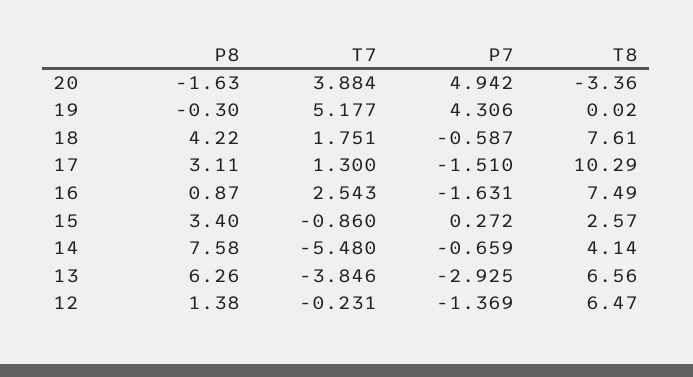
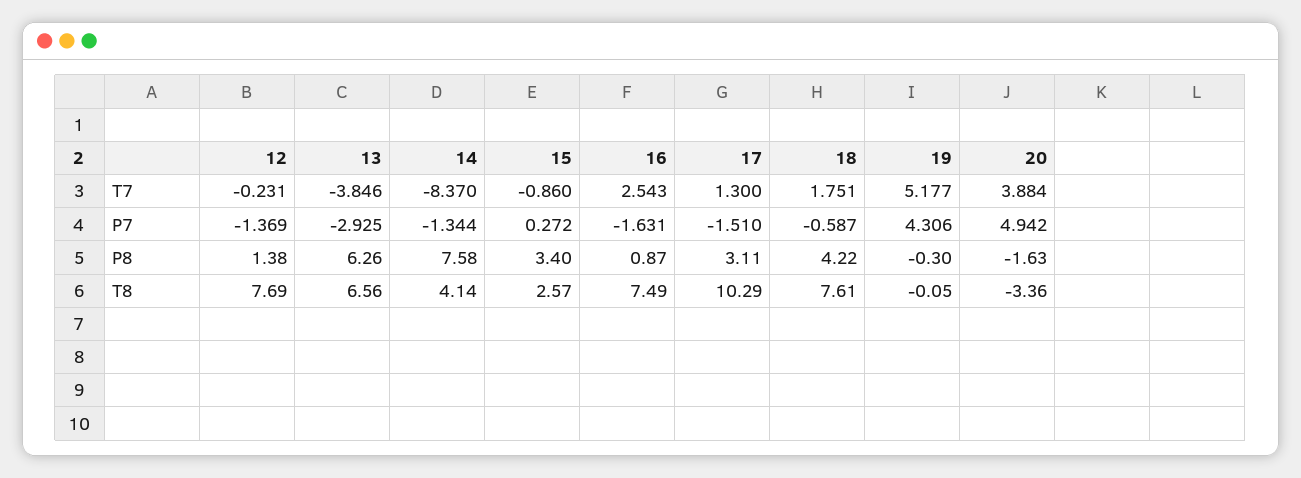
  {
    "P8": {
      "20": -1.63,
      "19": -0.3,
      "18": 4.22,
      "17": 3.11,
      "16": 0.87,
      "15": 3.4,
      "14": 7.58,
      "13": 6.26,
      "12": 1.38
    },
    "T7": {
      "20": 3.884,
      "19": 5.177,
      "18": 1.751,
      "17": 1.3,
      "16": 2.543,
      "15": -0.86,
-     "14": -5.48,
+     "14": -8.37,
      "13": -3.846,
      "12": -0.231
    },
    "P7": {
      "20": 4.942,
      "19": 4.306,
      "18": -0.587,
      "17": -1.51,
      "16": -1.631,
      "15": 0.272,
-     "14": -0.659,
+     "14": -1.344,
      "13": -2.925,
      "12": -1.369
    },
    "T8": {
      "20": -3.36,
-     "19": 0.02,
+     "19": -0.05,
      "18": 7.61,
      "17": 10.29,
      "16": 7.49,
      "15": 2.57,
      "14": 4.14,
      "13": 6.56,
-     "12": 6.47
+     "12": 7.69
    }
  }

